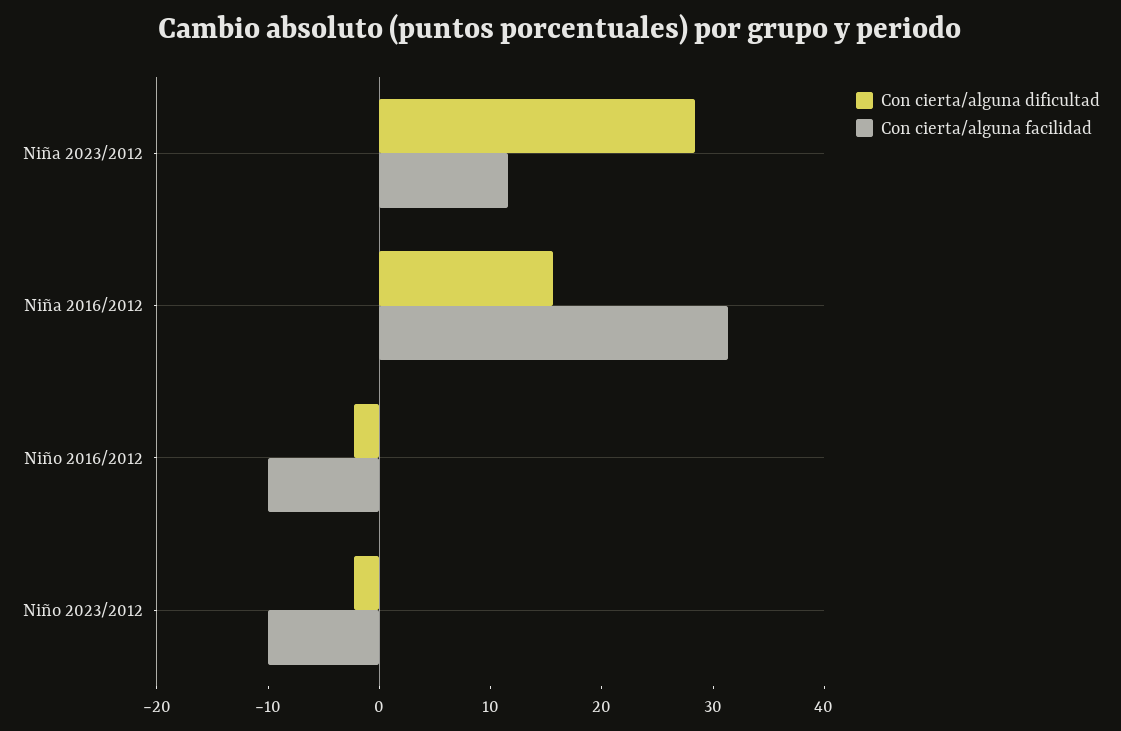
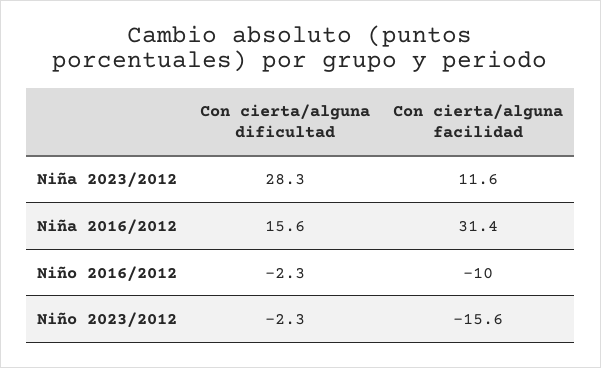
  {
    "Con cierta/alguna dificultad": {
      "Niña 2023/2012": 28.3,
      "Niña 2016/2012": 15.6,
      "Niño 2016/2012": -2.3,
      "Niño 2023/2012": -2.3
    },
    "Con cierta/alguna facilidad": {
      "Niña 2023/2012": 11.6,
      "Niña 2016/2012": 31.4,
      "Niño 2016/2012": -10,
-     "Niño 2023/2012": -10
+     "Niño 2023/2012": -15.6
    }
  }

